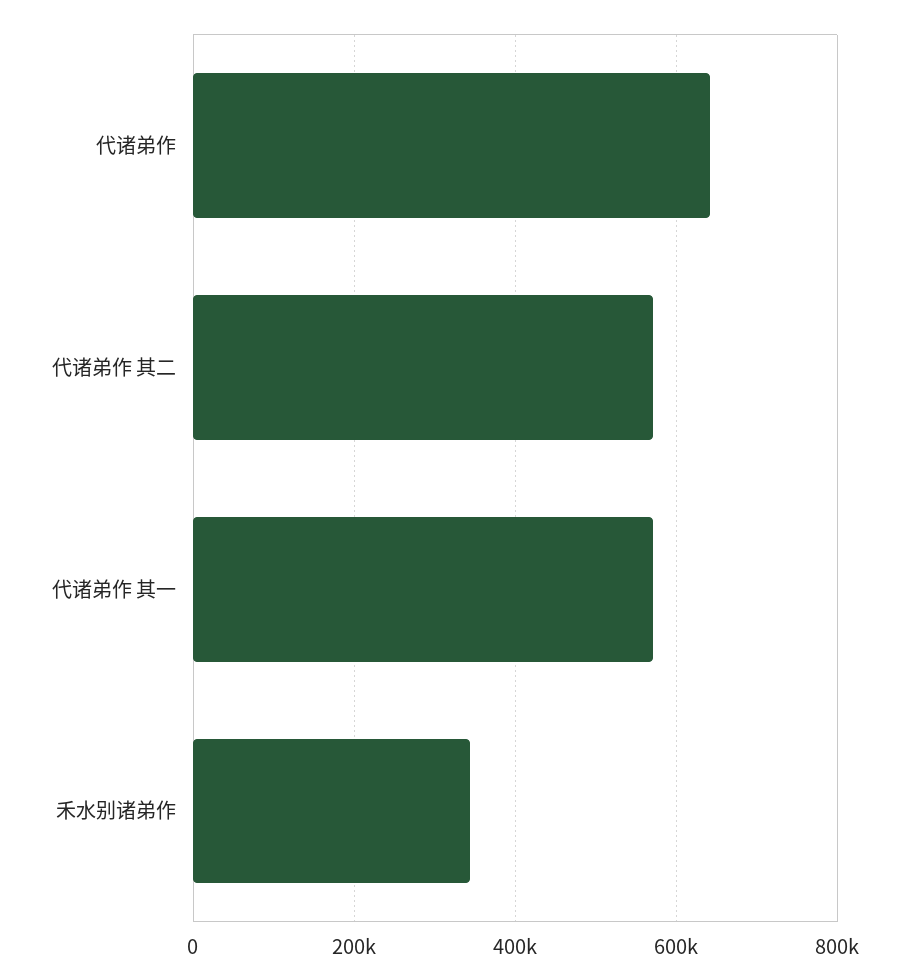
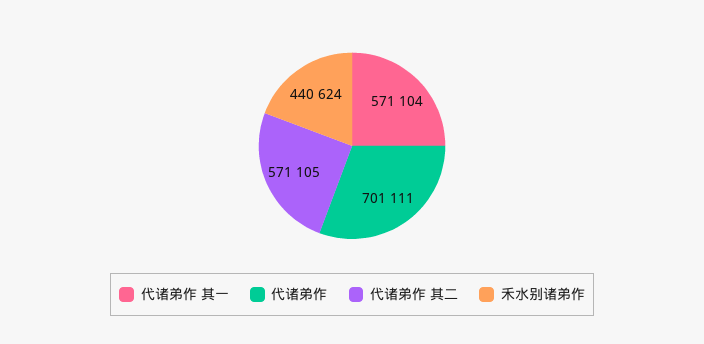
  {
-   "代诸弟作": 640000,
+   "代诸弟作": 701111,
    "代诸弟作 其二": 571105,
    "代诸弟作 其一": 571104,
-   "禾水别诸弟作": 340000
+   "禾水别诸弟作": 440624
  }

